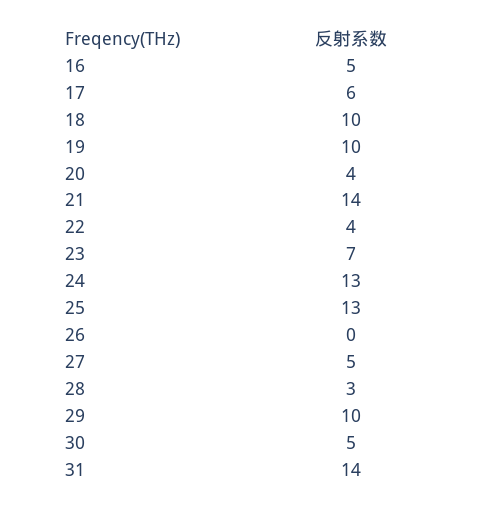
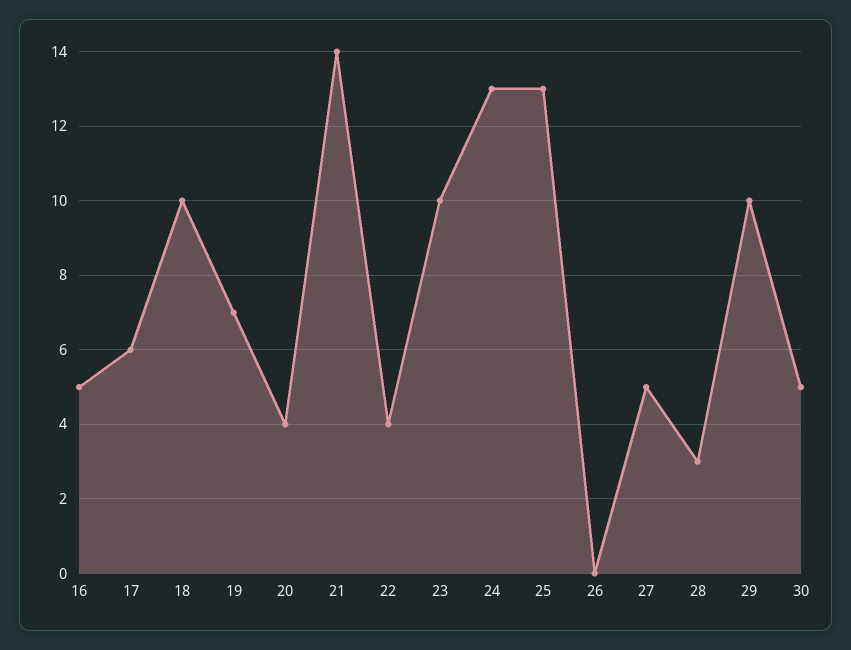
  {
    "16": 5,
    "17": 6,
    "18": 10,
-   "19": 10,
+   "19": 7,
    "20": 4,
    "21": 14,
    "22": 4,
-   "23": 7,
+   "23": 10,
    "24": 13,
    "25": 13,
    "26": 0,
    "27": 5,
    "28": 3,
    "29": 10,
-   "30": 5,
+   "30": 5
-   "31": 14
  }

